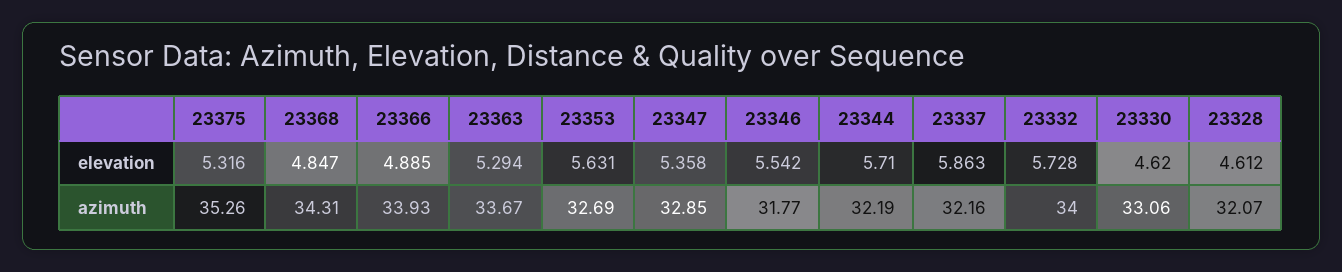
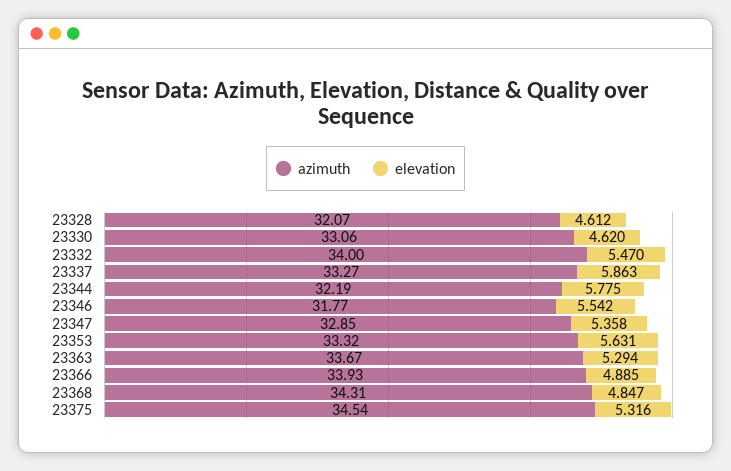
  {
    "elevation": {
      "23375": 5.316,
      "23368": 4.847,
      "23366": 4.885,
      "23363": 5.294,
      "23353": 5.631,
      "23347": 5.358,
      "23346": 5.542,
-     "23344": 5.71,
+     "23344": 5.775,
      "23337": 5.863,
-     "23332": 5.728,
+     "23332": 5.47,
      "23330": 4.62,
      "23328": 4.612
    },
    "azimuth": {
-     "23375": 35.26,
+     "23375": 34.54,
      "23368": 34.31,
      "23366": 33.93,
      "23363": 33.67,
-     "23353": 32.69,
+     "23353": 33.32,
      "23347": 32.85,
      "23346": 31.77,
      "23344": 32.19,
-     "23337": 32.16,
+     "23337": 33.27,
      "23332": 34,
      "23330": 33.06,
      "23328": 32.07
    }
  }

